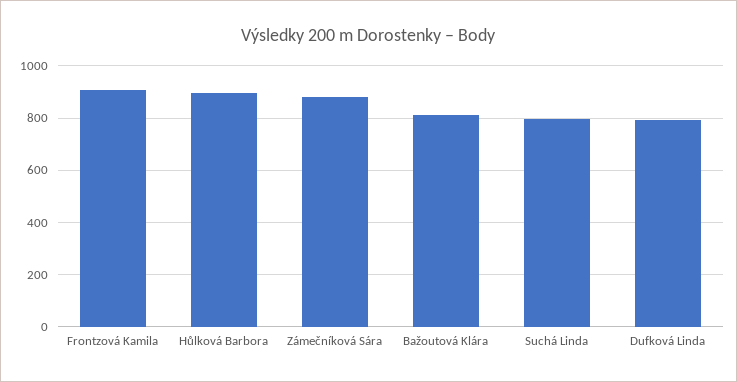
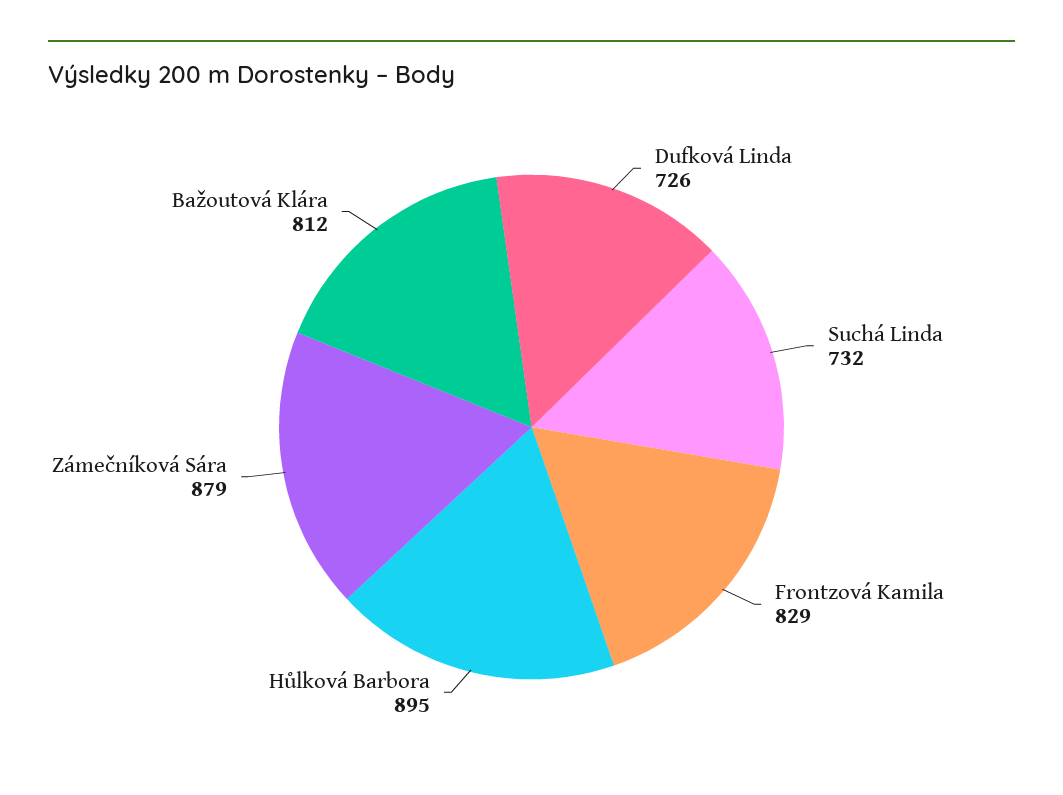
  {
-   "Frontzová Kamila": 900,
+   "Frontzová Kamila": 829,
    "Hůlková Barbora": 895,
    "Zámečníková Sára": 879,
    "Bažoutová Klára": 812,
-   "Suchá Linda": 800,
+   "Suchá Linda": 732,
-   "Dufková Linda": 800
+   "Dufková Linda": 726
  }

